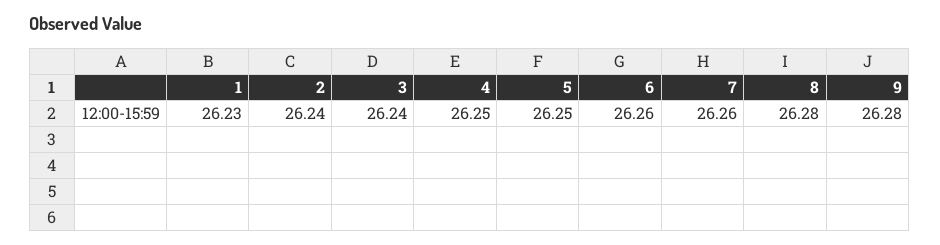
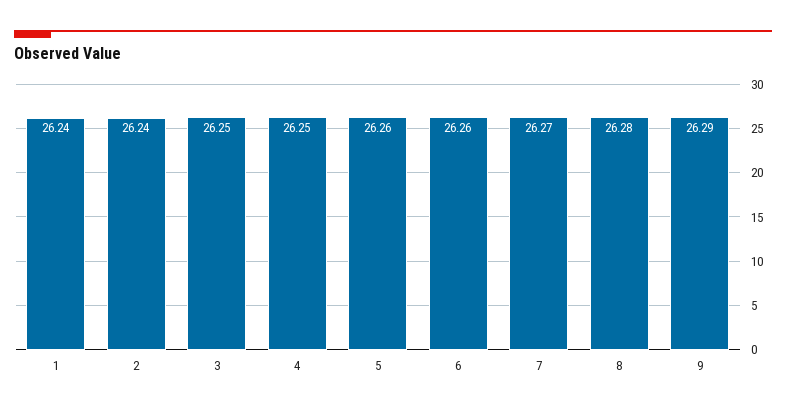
  {
-   "1": 26.23,
+   "1": 26.24,
    "2": 26.24,
-   "3": 26.24,
+   "3": 26.25,
    "4": 26.25,
-   "5": 26.25,
+   "5": 26.26,
    "6": 26.26,
-   "7": 26.26,
+   "7": 26.27,
    "8": 26.28,
-   "9": 26.28
+   "9": 26.29
  }

